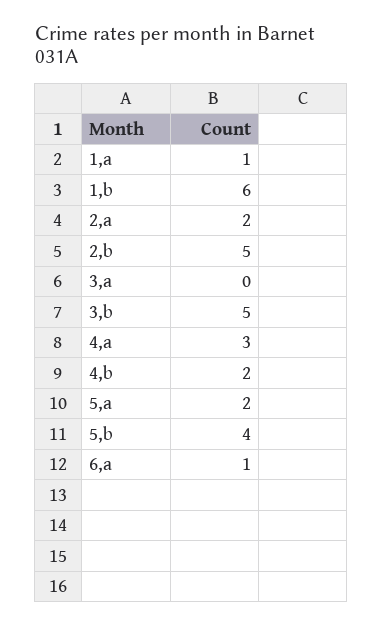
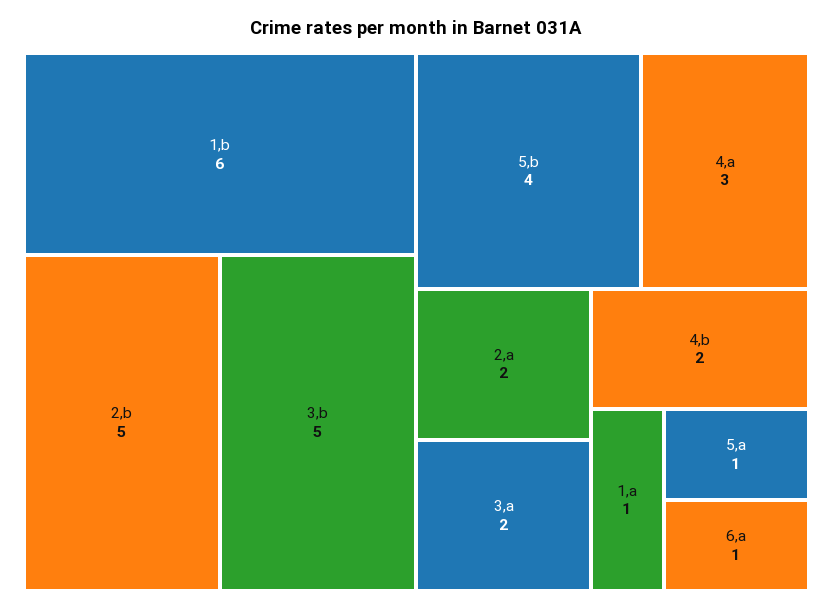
  {
    "1,a": 1,
    "1,b": 6,
    "2,a": 2,
    "2,b": 5,
-   "3,a": 0,
+   "3,a": 2,
    "3,b": 5,
    "4,a": 3,
    "4,b": 2,
-   "5,a": 2,
+   "5,a": 1,
    "5,b": 4,
    "6,a": 1
  }

